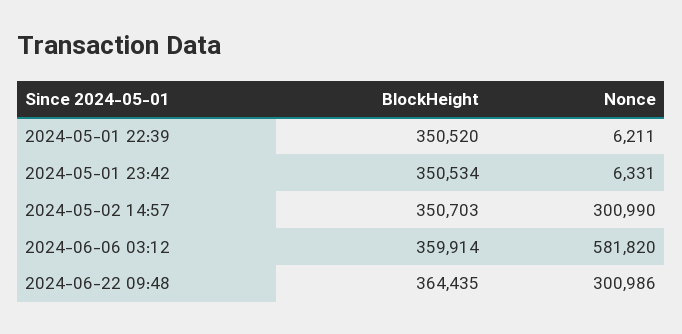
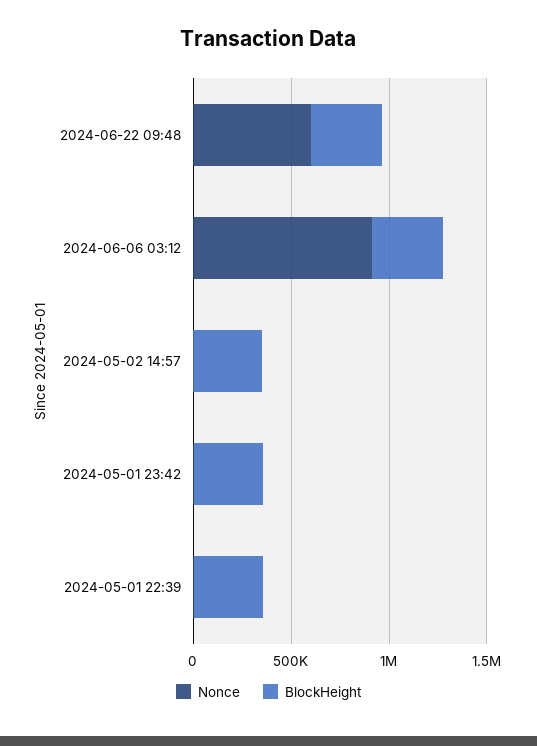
  {
    "BlockHeight": {
      "2024-05-01 22:39": 350520,
      "2024-05-01 23:42": 350534,
      "2024-05-02 14:57": 350703,
      "2024-06-06 03:12": 359914,
      "2024-06-22 09:48": 364435
    },
    "Nonce": {
      "2024-05-01 22:39": 6211,
      "2024-05-01 23:42": 6331,
-     "2024-05-02 14:57": 300990,
+     "2024-05-02 14:57": 0,
-     "2024-06-06 03:12": 581820,
+     "2024-06-06 03:12": 900000,
-     "2024-06-22 09:48": 300986
+     "2024-06-22 09:48": 600000
    }
  }

